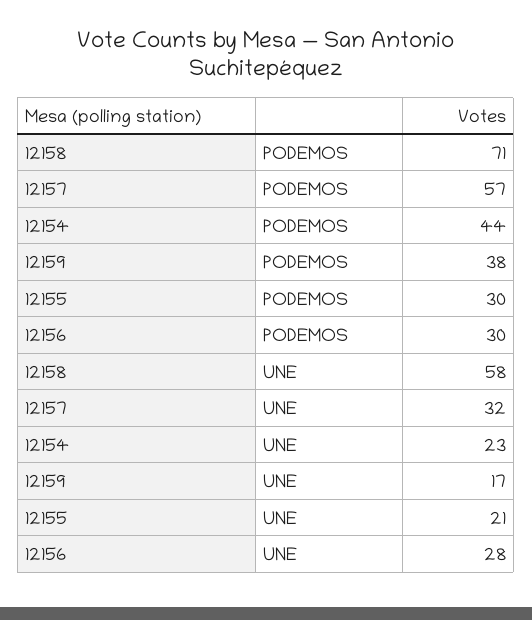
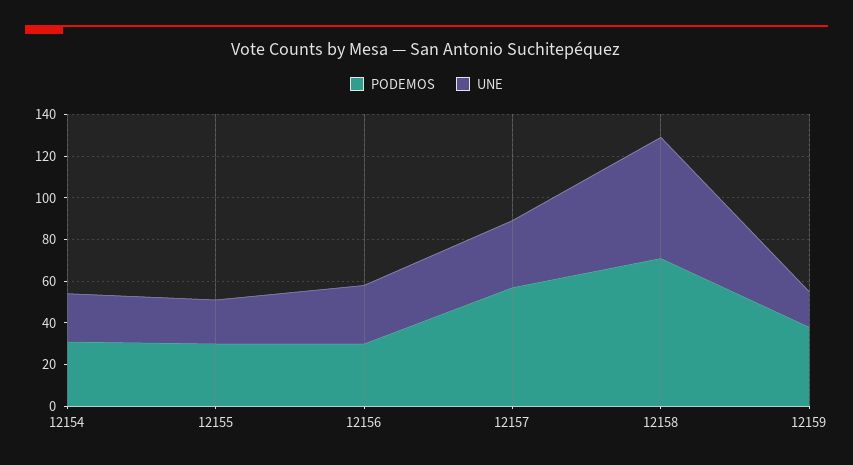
  {
    "PODEMOS": {
      "12158": 71,
      "12157": 57,
-     "12154": 44,
+     "12154": 30,
      "12159": 38,
      "12155": 30,
      "12156": 30
    },
    "UNE": {
      "12158": 58,
      "12157": 32,
      "12154": 23,
      "12159": 17,
      "12155": 21,
      "12156": 28
    }
  }

